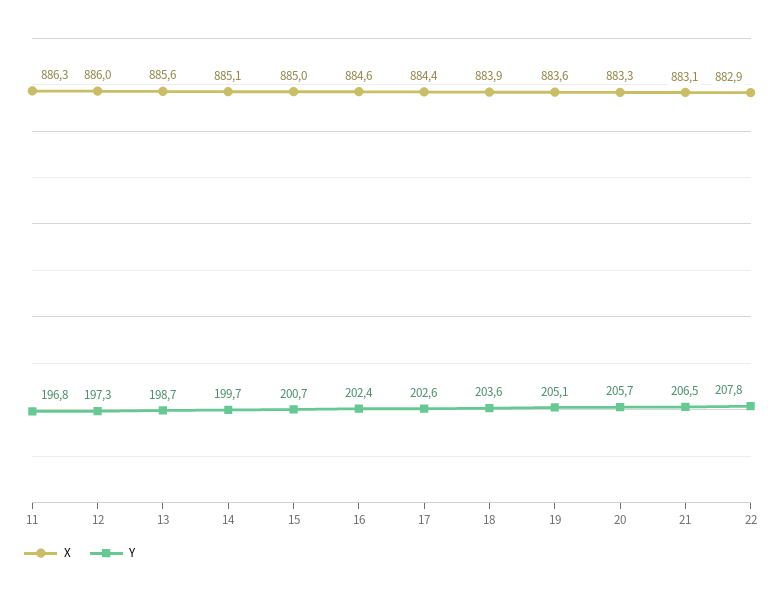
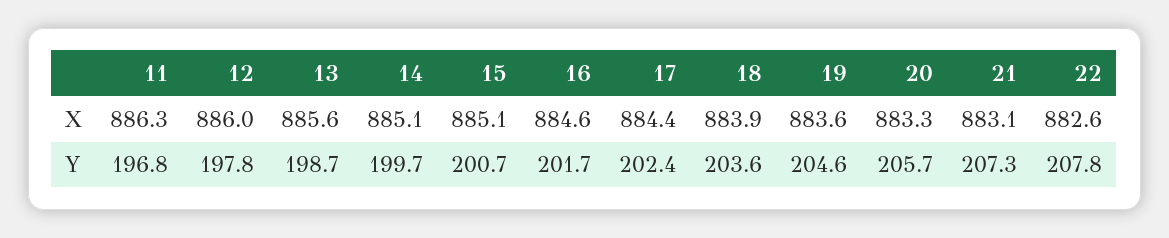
  {
    "X": {
      "11": 886.3,
      "12": 886,
      "13": 885.6,
      "14": 885.1,
-     "15": 885,
+     "15": 885.1,
      "16": 884.6,
      "17": 884.4,
      "18": 883.9,
      "19": 883.6,
      "20": 883.3,
      "21": 883.1,
-     "22": 882.9
+     "22": 882.6
    },
    "Y": {
      "11": 196.8,
-     "12": 197.3,
+     "12": 197.8,
      "13": 198.7,
      "14": 199.7,
      "15": 200.7,
-     "16": 202.4,
+     "16": 201.7,
-     "17": 202.6,
+     "17": 202.4,
      "18": 203.6,
-     "19": 205.1,
+     "19": 204.6,
      "20": 205.7,
-     "21": 206.5,
+     "21": 207.3,
      "22": 207.8
    }
  }

